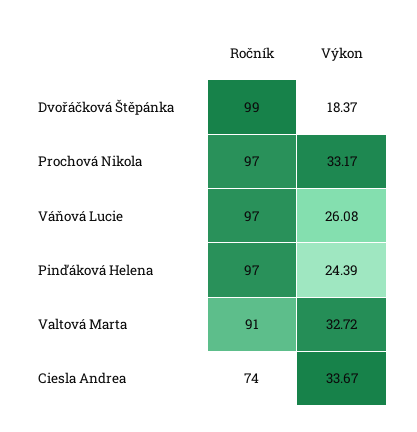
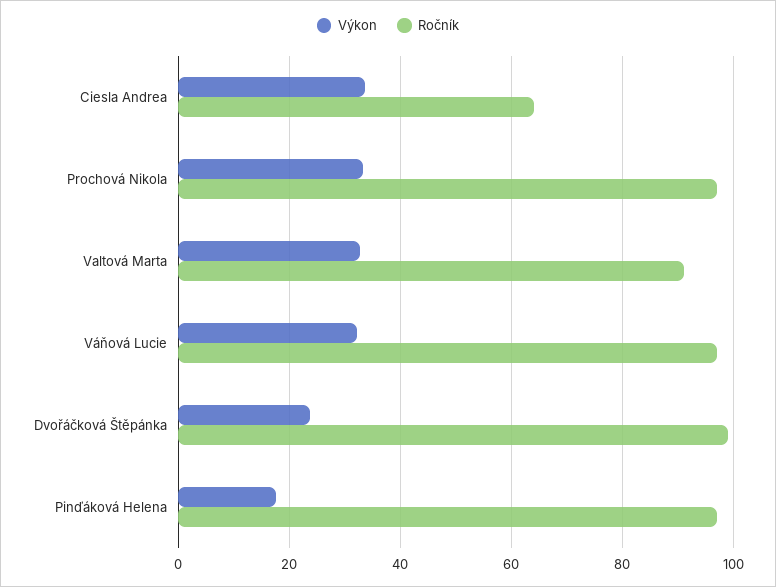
  {
    "Ročník": {
      "Dvořáčková Štěpánka": 99,
      "Prochová Nikola": 97,
      "Váňová Lucie": 97,
      "Pinďáková Helena": 97,
      "Valtová Marta": 91,
-     "Ciesla Andrea": 74
+     "Ciesla Andrea": 64
    },
    "Výkon": {
-     "Dvořáčková Štěpánka": 18.37,
+     "Dvořáčková Štěpánka": 24,
      "Prochová Nikola": 33.17,
-     "Váňová Lucie": 26.08,
+     "Váňová Lucie": 32,
-     "Pinďáková Helena": 24.39,
+     "Pinďáková Helena": 18,
      "Valtová Marta": 32.72,
      "Ciesla Andrea": 33.67
    }
  }

